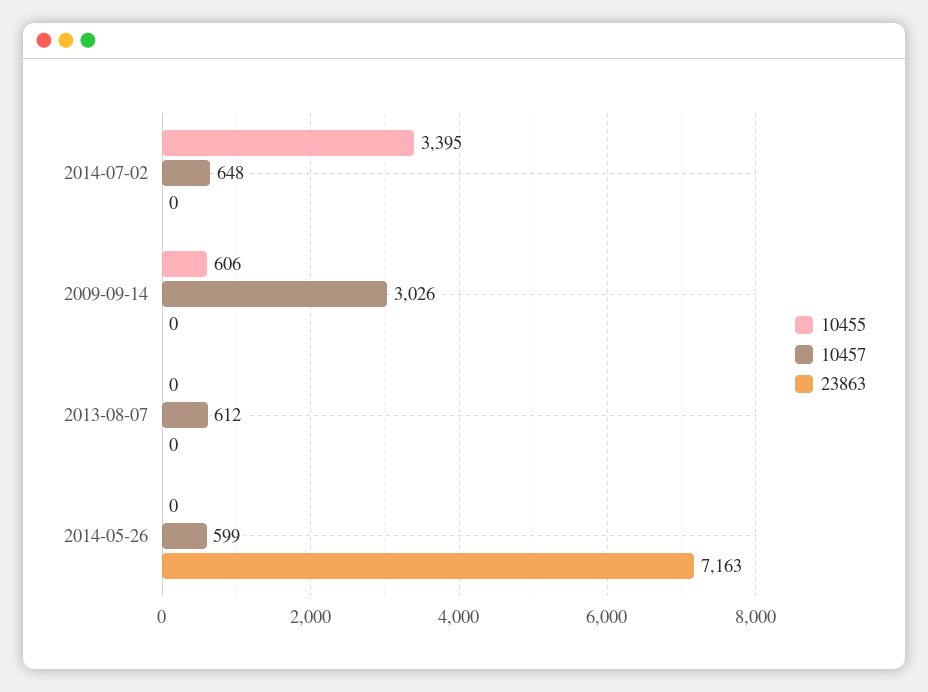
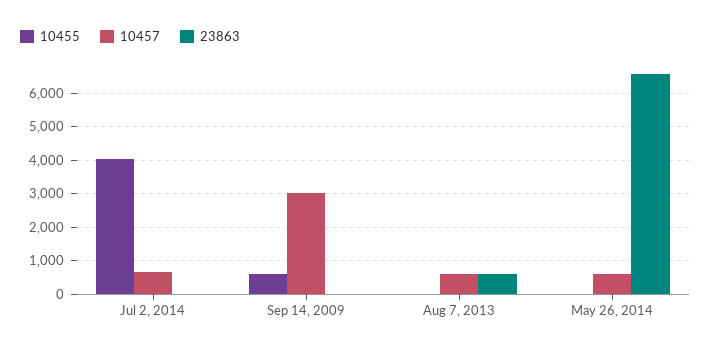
  {
    "10455": {
-     "2014-07-02": 3395,
+     "2014-07-02": 4000,
      "2009-09-14": 606,
      "2013-08-07": 0,
      "2014-05-26": 0
    },
    "10457": {
      "2014-07-02": 648,
      "2009-09-14": 3026,
      "2013-08-07": 612,
      "2014-05-26": 599
    },
    "23863": {
      "2014-07-02": 0,
      "2009-09-14": 0,
-     "2013-08-07": 0,
+     "2013-08-07": 600,
-     "2014-05-26": 7163
+     "2014-05-26": 6600
    }
  }

